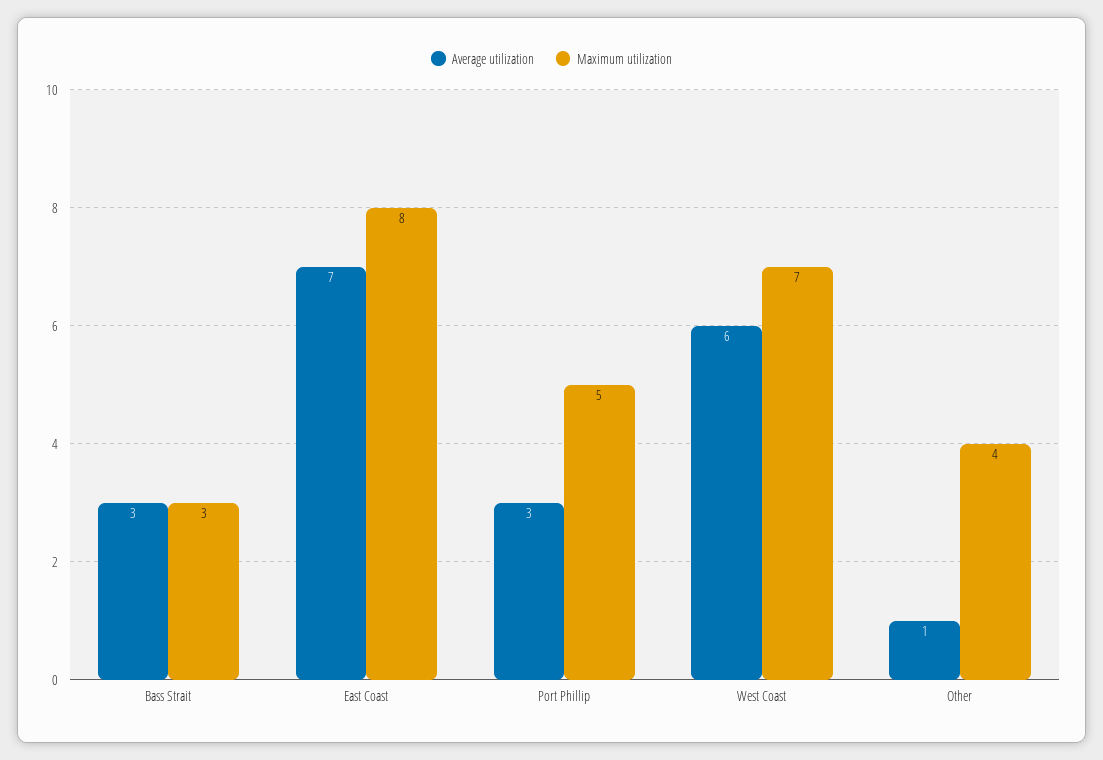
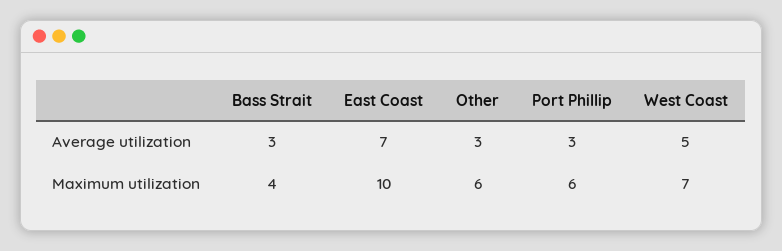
  {
    "Average utilization": {
      "Bass Strait": 3,
      "East Coast": 7,
      "Port Phillip": 3,
-     "West Coast": 6,
+     "West Coast": 5,
-     "Other": 1
+     "Other": 3
    },
    "Maximum utilization": {
-     "Bass Strait": 3,
+     "Bass Strait": 4,
-     "East Coast": 8,
+     "East Coast": 10,
-     "Port Phillip": 5,
+     "Port Phillip": 6,
      "West Coast": 7,
-     "Other": 4
+     "Other": 6
    }
  }

